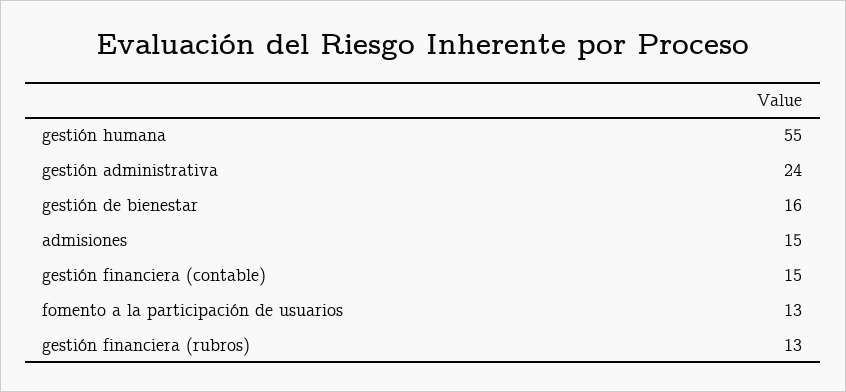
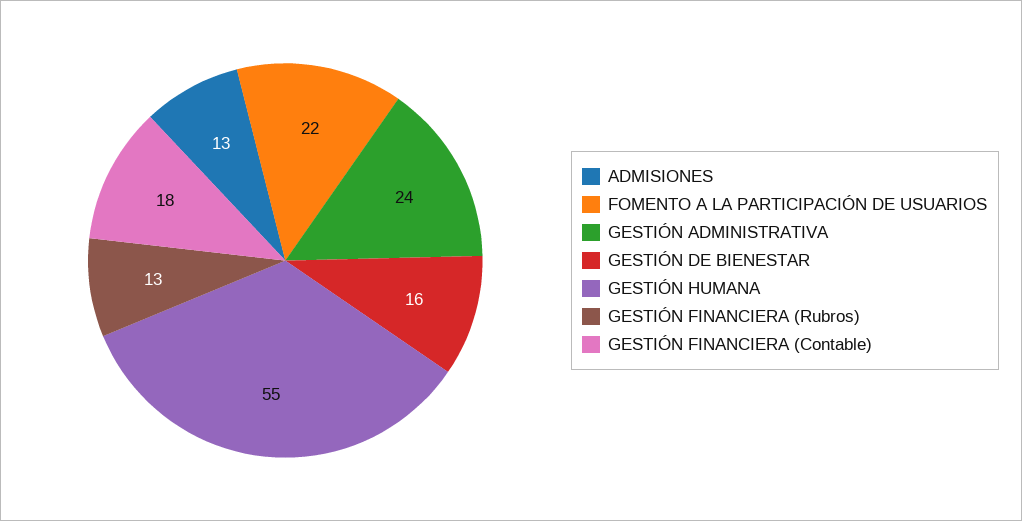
  {
    "gestión humana": 55,
    "gestión administrativa": 24,
    "gestión de bienestar": 16,
-   "admisiones": 15,
+   "admisiones": 13,
-   "gestión financiera (contable)": 15,
+   "gestión financiera (contable)": 18,
-   "fomento a la participación de usuarios": 13,
+   "fomento a la participación de usuarios": 22,
    "gestión financiera (rubros)": 13
  }

